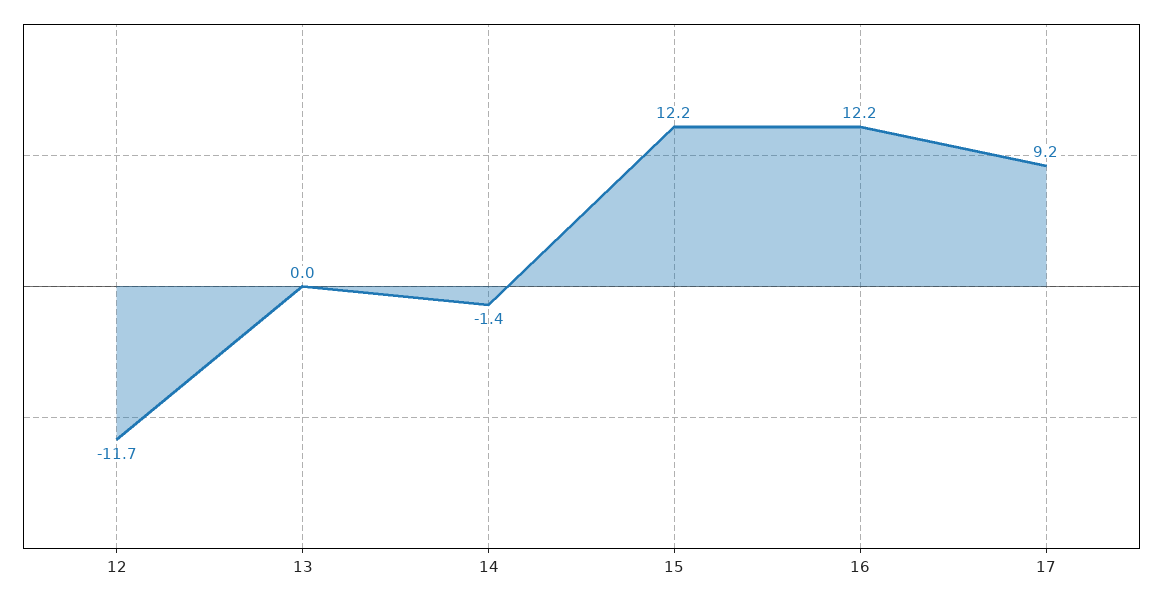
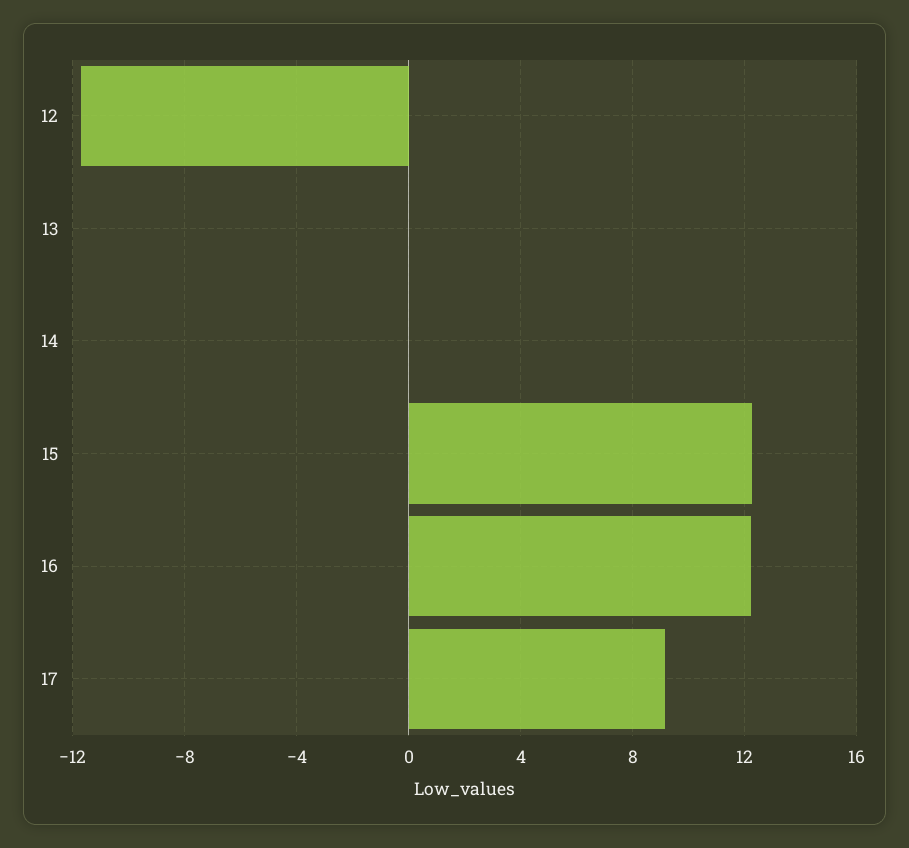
  {
    "12": -11.7,
    "13": 0,
-   "14": -1.4,
+   "14": 0,
    "15": 12.2,
    "16": 12.2,
    "17": 9.2
  }

